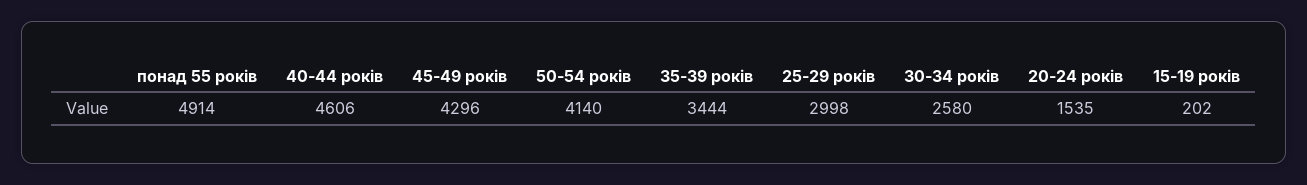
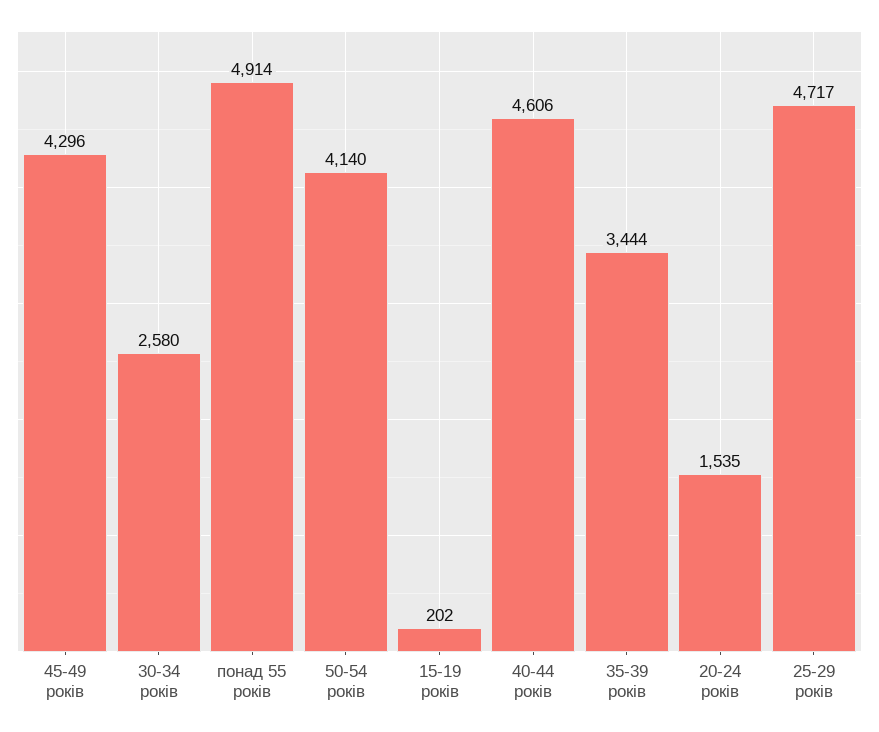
  {
    "понад 55 років": 4914,
    "40-44 років": 4606,
    "45-49 років": 4296,
    "50-54 років": 4140,
    "35-39 років": 3444,
-   "25-29 років": 2998,
+   "25-29 років": 4717,
    "30-34 років": 2580,
    "20-24 років": 1535,
    "15-19 років": 202
  }

